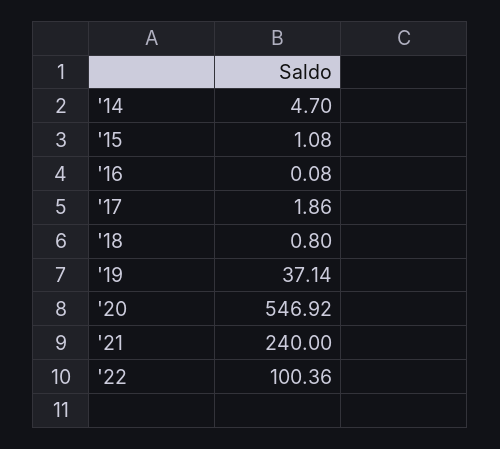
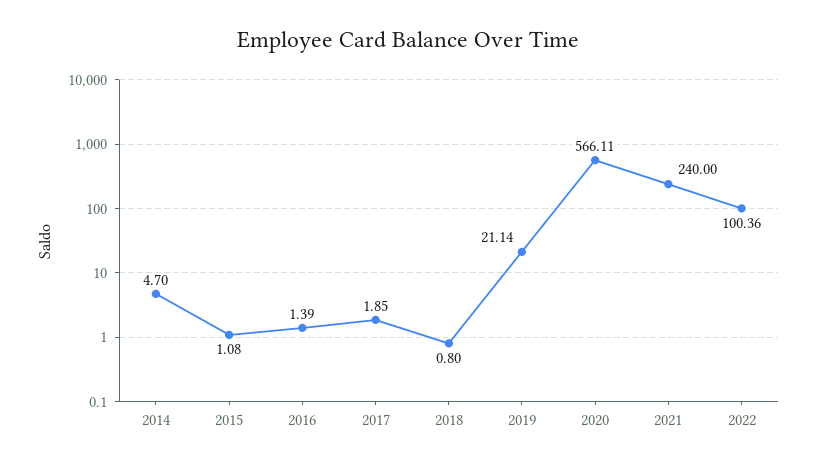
  {
    "'14": 4.7,
    "'15": 1.08,
-   "'16": 0.08,
+   "'16": 1.39,
-   "'17": 1.86,
+   "'17": 1.85,
    "'18": 0.8,
-   "'19": 37.14,
+   "'19": 21.14,
-   "'20": 546.92,
+   "'20": 566.11,
    "'21": 240,
    "'22": 100.36
  }

